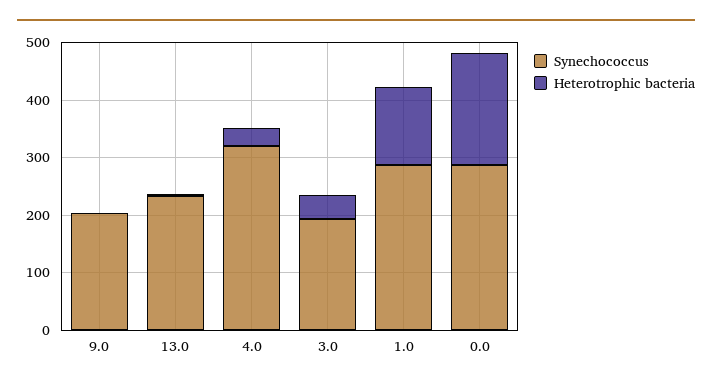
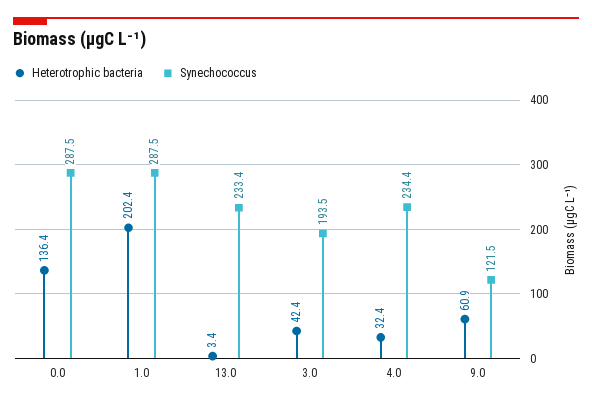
  {
    "Synechococcus": {
-     "9.0": 200,
+     "9.0": 121.5,
      "13.0": 233.4,
-     "4.0": 320,
+     "4.0": 234.4,
      "3.0": 193.5,
      "1.0": 287.5,
      "0.0": 287.5
    },
    "Heterotrophic bacteria": {
-     "9.0": 0,
+     "9.0": 60.9,
      "13.0": 3.4,
      "4.0": 32.4,
      "3.0": 42.4,
-     "1.0": 140,
+     "1.0": 202.4,
-     "0.0": 200
+     "0.0": 136.4
    }
  }

